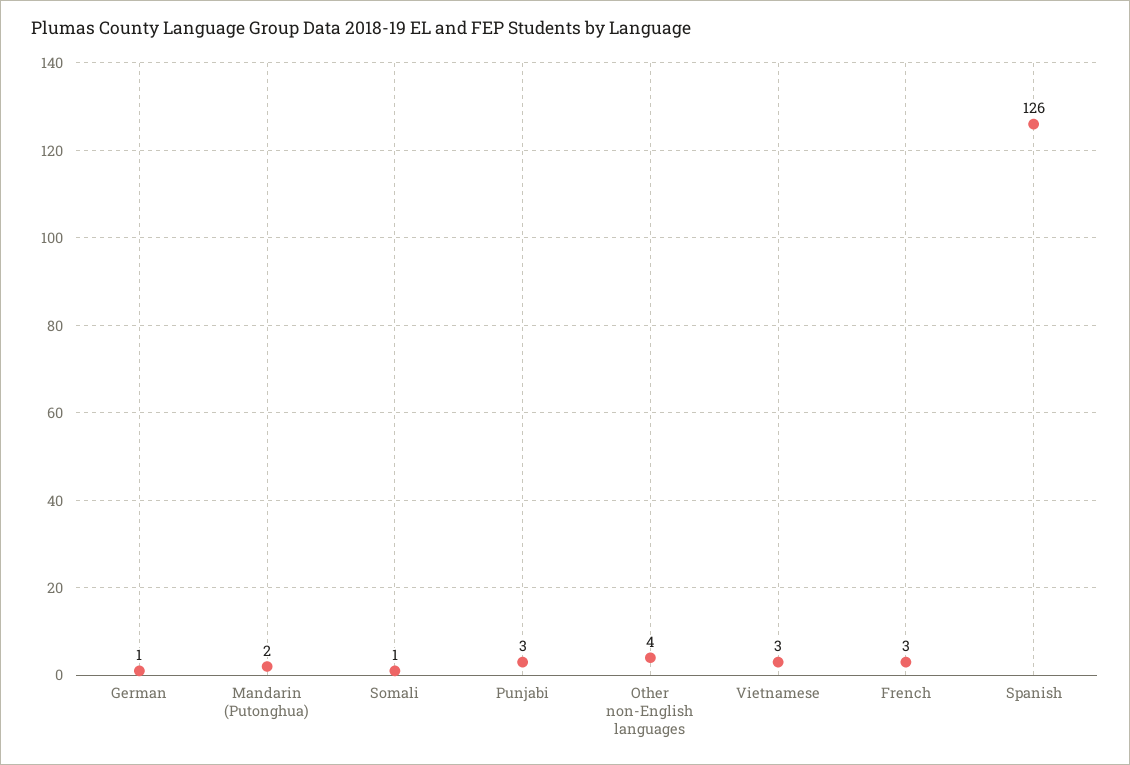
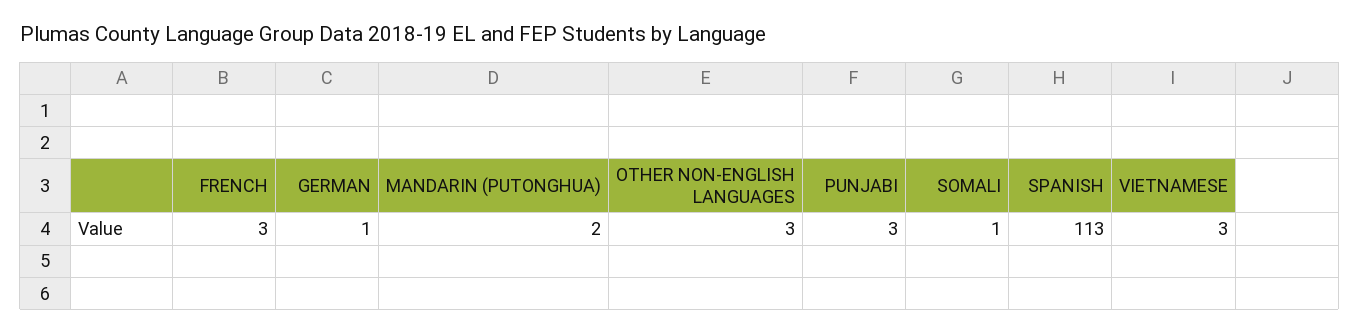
  {
    "German": 1,
    "Mandarin (Putonghua)": 2,
    "Somali": 1,
    "Punjabi": 3,
-   "Other non-English languages": 4,
+   "Other non-English languages": 3,
    "Vietnamese": 3,
    "French": 3,
-   "Spanish": 126
+   "Spanish": 113
  }

